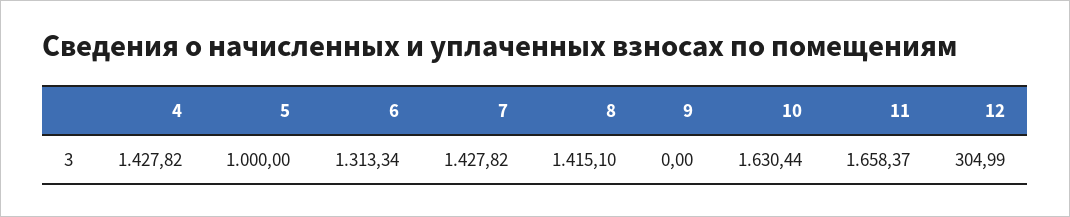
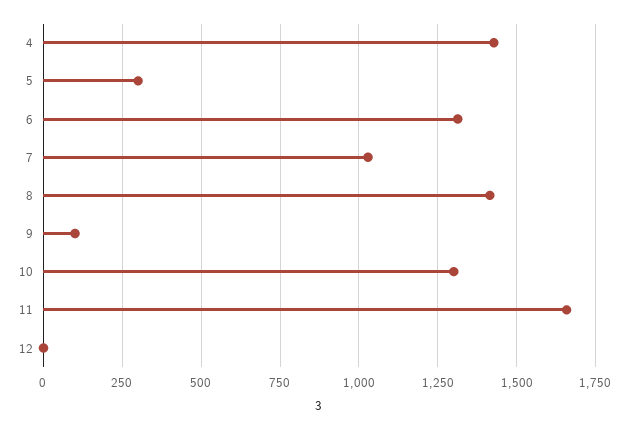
  {
    "4": 1427.82,
-   "5": 1000,
+   "5": 300,
    "6": 1313.34,
-   "7": 1427.82,
+   "7": 1025,
    "8": 1415.1,
-   "9": 0,
+   "9": 100,
-   "10": 1630.44,
+   "10": 1300,
    "11": 1658.37,
-   "12": 304.99
+   "12": 0
  }

